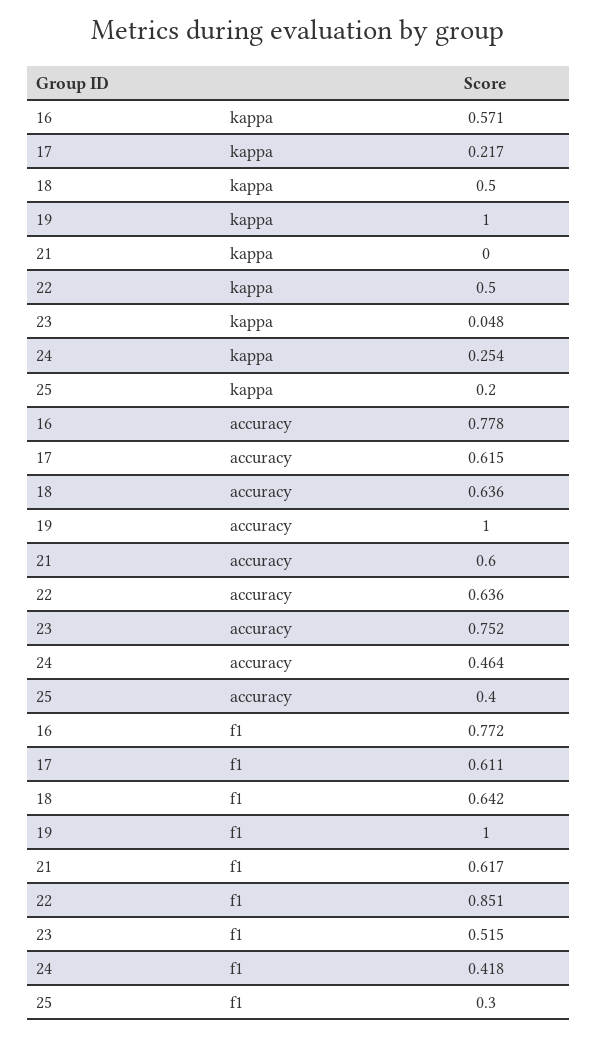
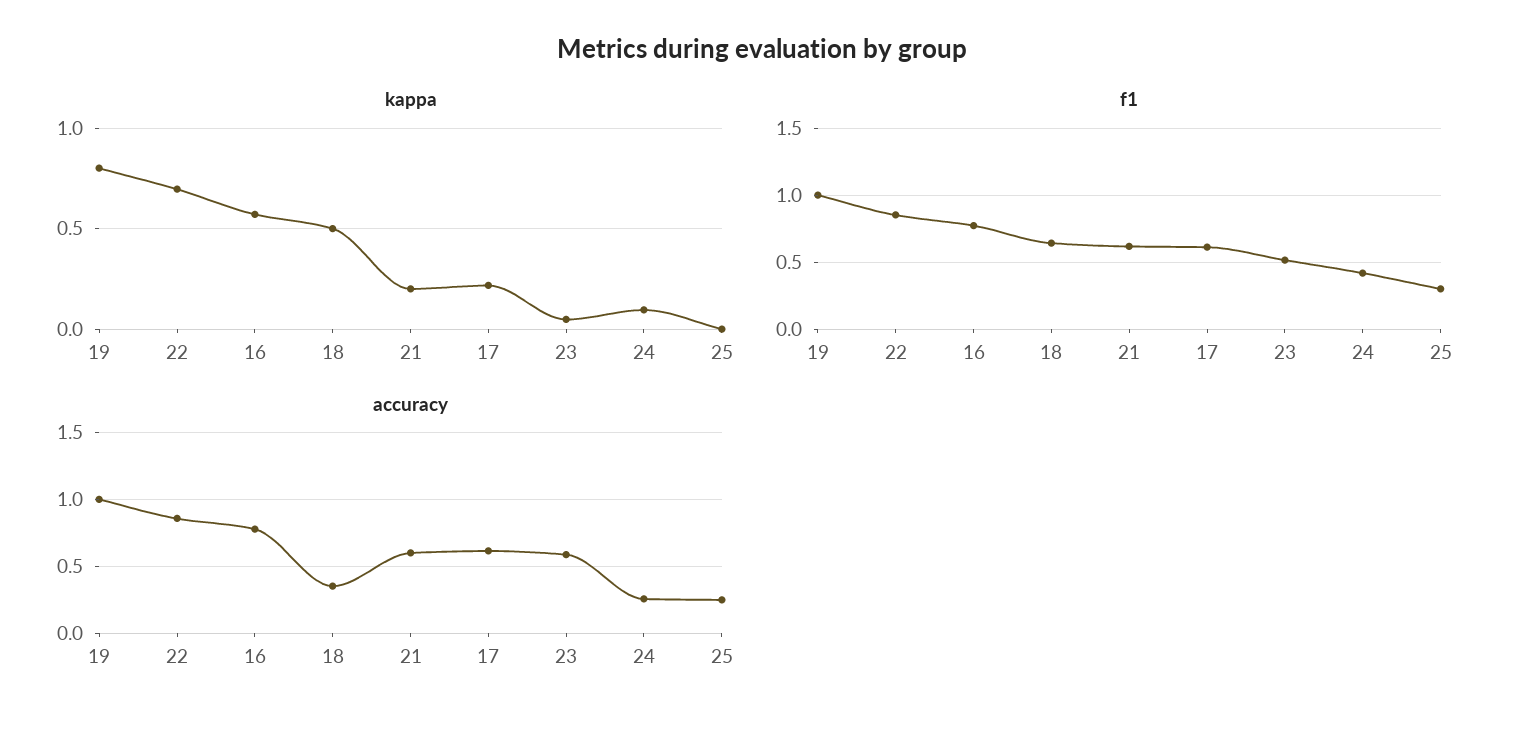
  {
    "kappa": {
      "16": 0.571,
      "17": 0.217,
      "18": 0.5,
-     "19": 1,
+     "19": 0.8,
-     "21": 0,
+     "21": 0.2,
-     "22": 0.5,
+     "22": 0.7,
      "23": 0.048,
-     "24": 0.254,
+     "24": 0.1,
-     "25": 0.2
+     "25": 0
    },
    "accuracy": {
      "16": 0.778,
      "17": 0.615,
-     "18": 0.636,
+     "18": 0.35,
      "19": 1,
      "21": 0.6,
-     "22": 0.636,
+     "22": 0.85,
-     "23": 0.752,
+     "23": 0.6,
-     "24": 0.464,
+     "24": 0.25,
-     "25": 0.4
+     "25": 0.25
    },
    "f1": {
      "16": 0.772,
      "17": 0.611,
      "18": 0.642,
      "19": 1,
      "21": 0.617,
      "22": 0.851,
      "23": 0.515,
      "24": 0.418,
      "25": 0.3
    }
  }

